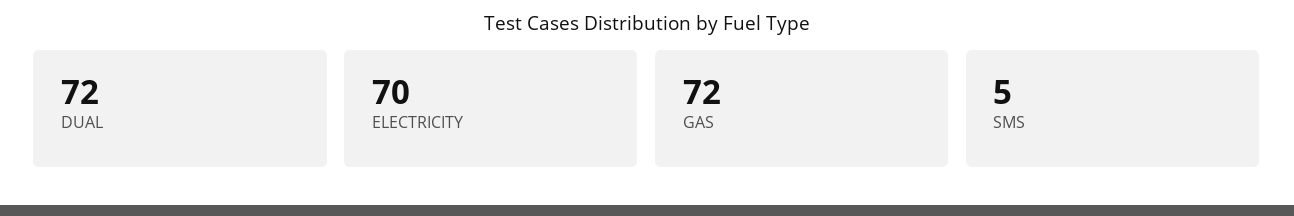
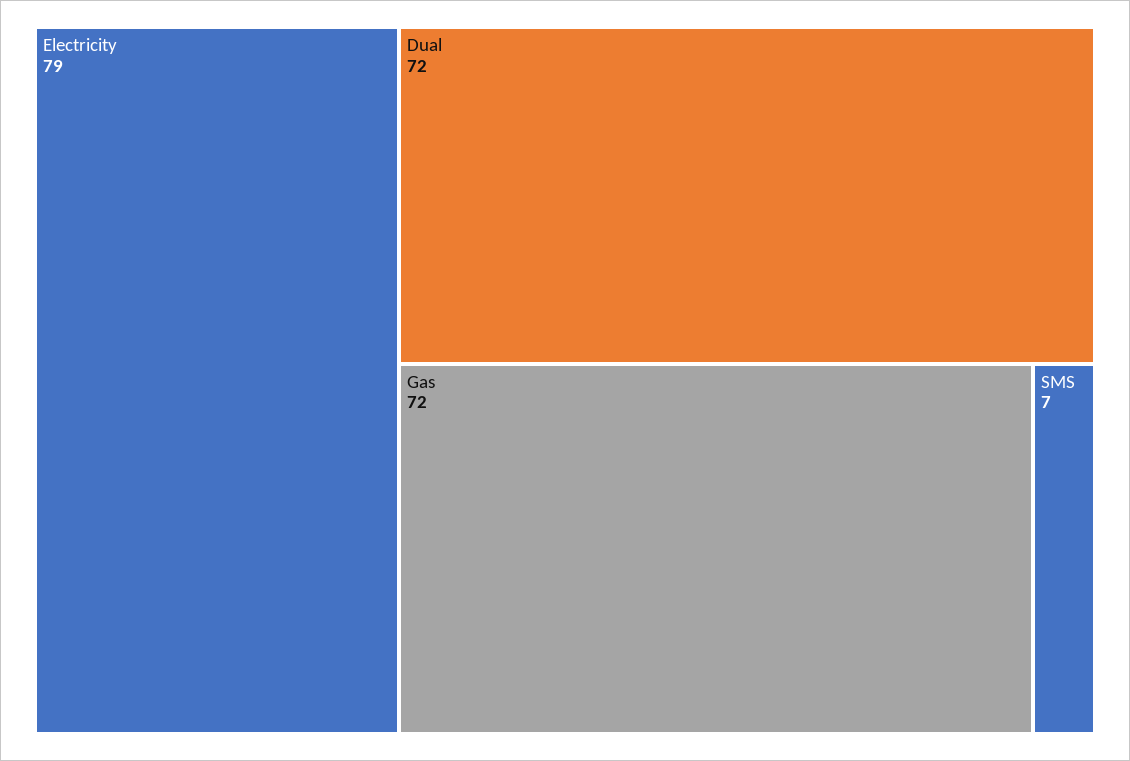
  {
    "DUAL": 72,
-   "ELECTRICITY": 70,
+   "ELECTRICITY": 79,
    "GAS": 72,
-   "SMS": 5
+   "SMS": 7
  }

